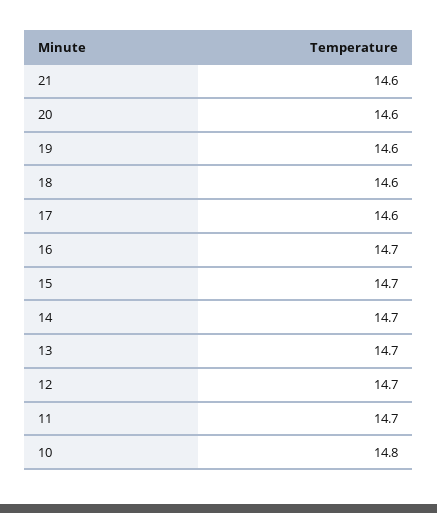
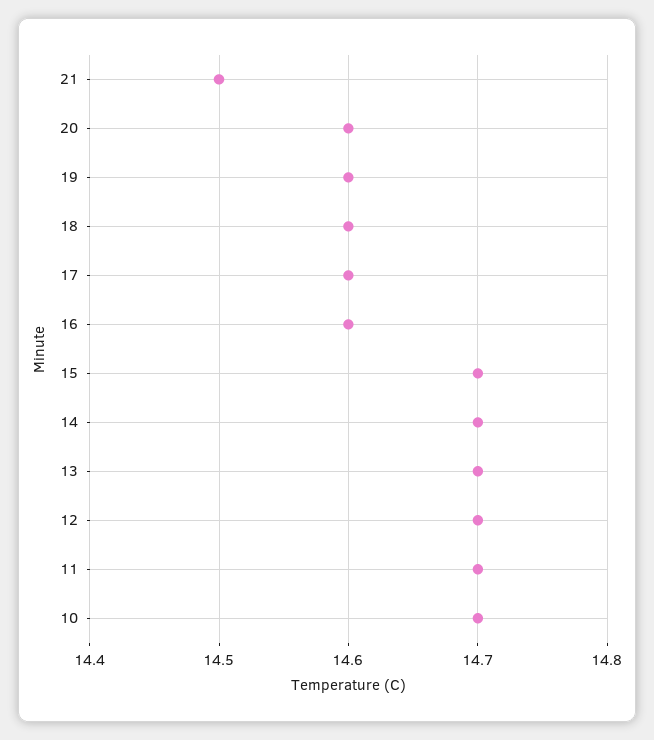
  {
-   "21": 14.6,
+   "21": 14.5,
    "20": 14.6,
    "19": 14.6,
    "18": 14.6,
    "17": 14.6,
-   "16": 14.7,
+   "16": 14.6,
    "15": 14.7,
    "14": 14.7,
    "13": 14.7,
    "12": 14.7,
    "11": 14.7,
-   "10": 14.8
+   "10": 14.7
  }

